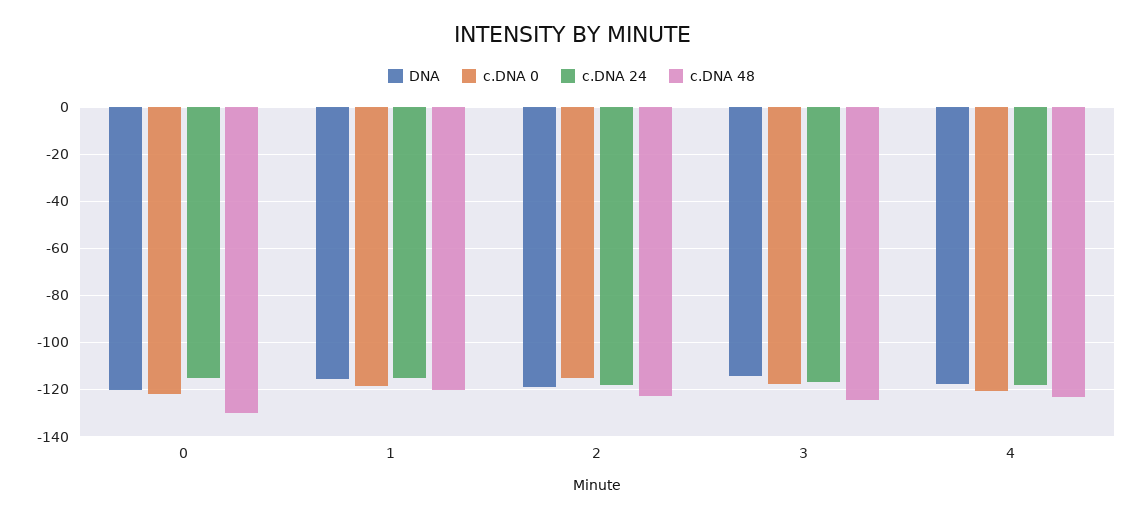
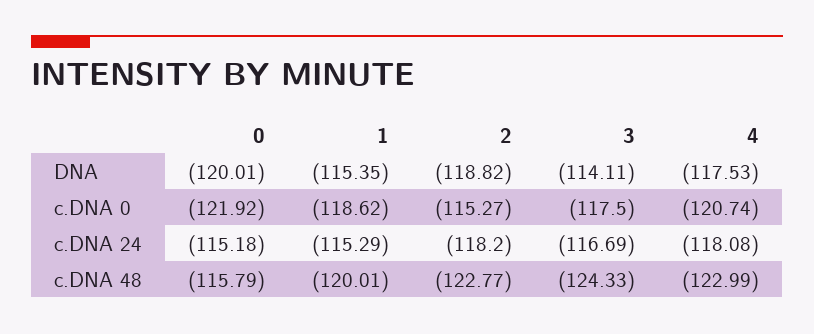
  {
    "DNA": {
      "0": -120.01,
      "1": -115.35,
      "2": -118.82,
      "3": -114.11,
      "4": -117.53
    },
    "c.DNA 0": {
      "0": -121.92,
      "1": -118.62,
      "2": -115.27,
      "3": -117.5,
      "4": -120.74
    },
    "c.DNA 24": {
      "0": -115.18,
      "1": -115.29,
      "2": -118.2,
      "3": -116.69,
      "4": -118.08
    },
    "c.DNA 48": {
-     "0": -130,
+     "0": -115.79,
      "1": -120.01,
      "2": -122.77,
      "3": -124.33,
      "4": -122.99
    }
  }

